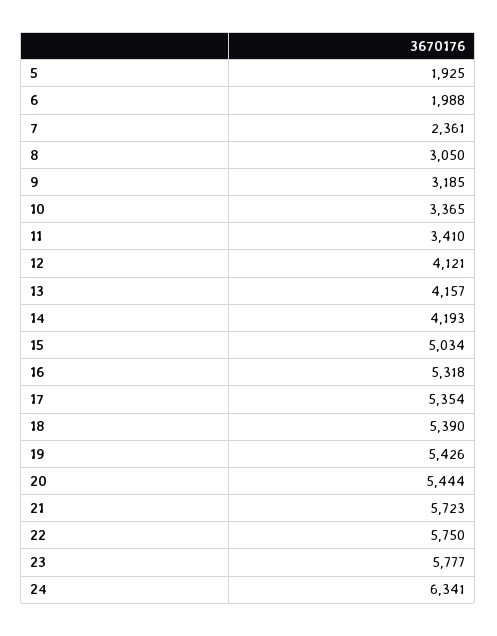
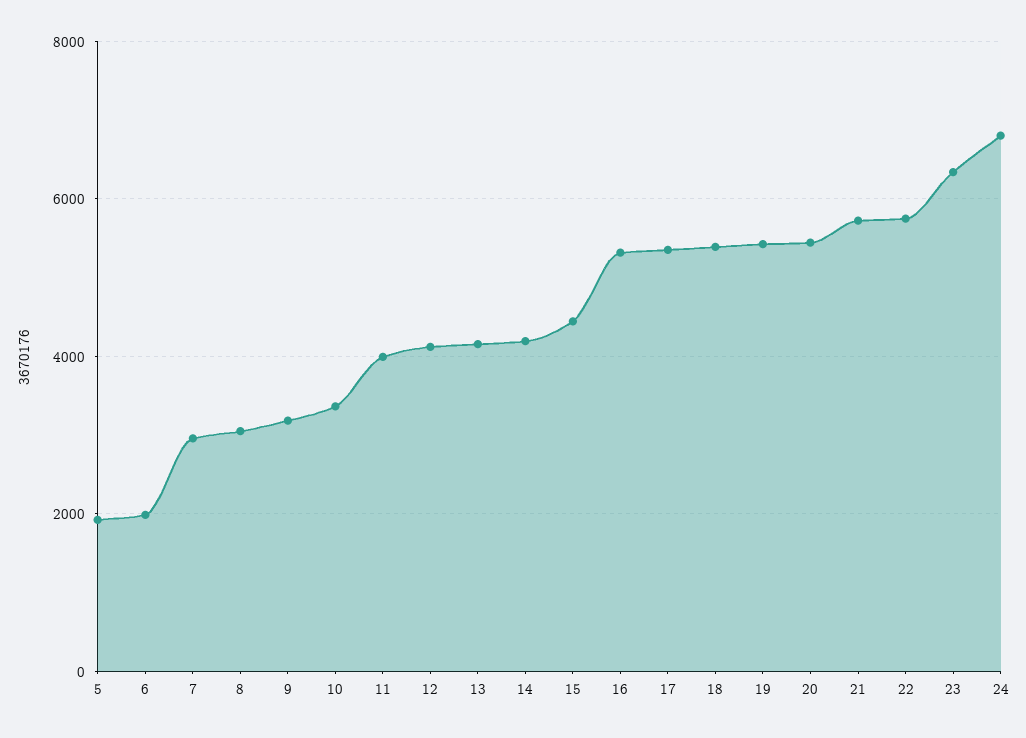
  {
    "5": 1925,
    "6": 1988,
-   "7": 2361,
+   "7": 3000,
    "8": 3050,
    "9": 3185,
    "10": 3365,
-   "11": 3410,
+   "11": 4000,
    "12": 4121,
    "13": 4157,
    "14": 4193,
-   "15": 5034,
+   "15": 4400,
    "16": 5318,
    "17": 5354,
    "18": 5390,
    "19": 5426,
    "20": 5444,
    "21": 5723,
    "22": 5750,
-   "23": 5777,
+   "23": 6400,
-   "24": 6341
+   "24": 6800
  }

